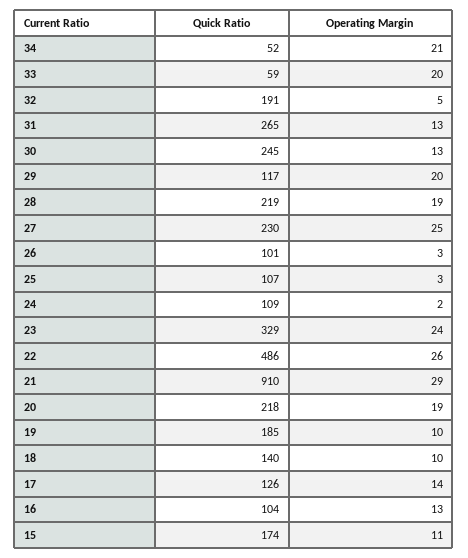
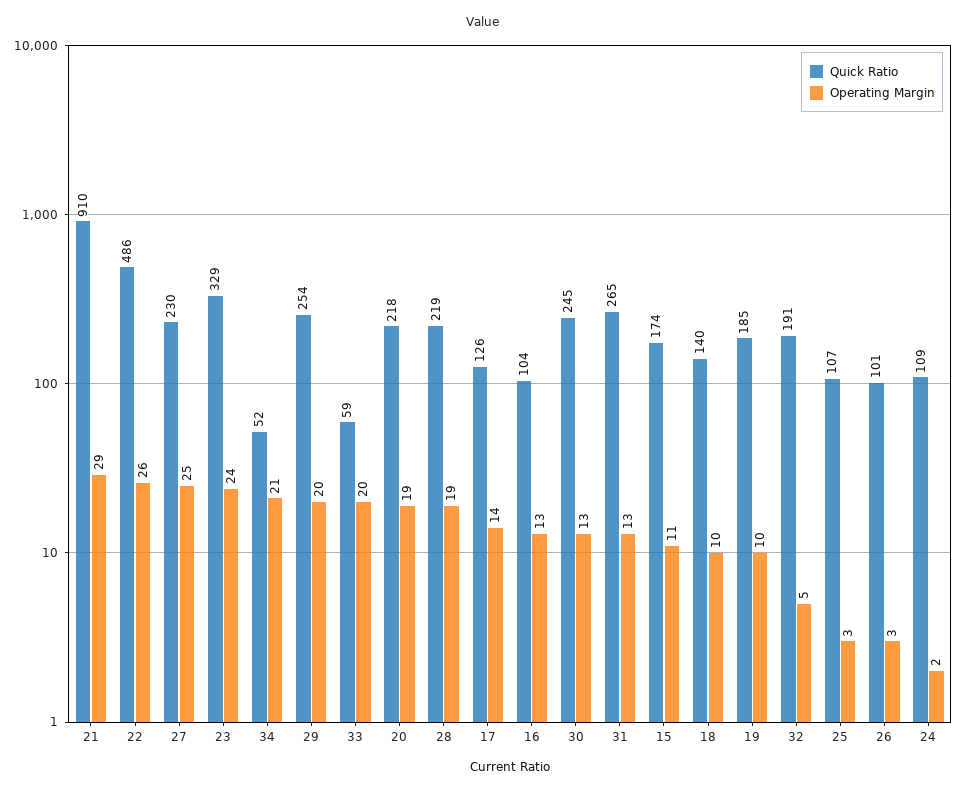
  {
    "Quick Ratio": {
      "34": 52,
      "33": 59,
      "32": 191,
      "31": 265,
      "30": 245,
-     "29": 117,
+     "29": 254,
      "28": 219,
      "27": 230,
      "26": 101,
      "25": 107,
      "24": 109,
      "23": 329,
      "22": 486,
      "21": 910,
      "20": 218,
      "19": 185,
      "18": 140,
      "17": 126,
      "16": 104,
      "15": 174
    },
    "Operating Margin": {
      "34": 21,
      "33": 20,
      "32": 5,
      "31": 13,
      "30": 13,
      "29": 20,
      "28": 19,
      "27": 25,
      "26": 3,
      "25": 3,
      "24": 2,
      "23": 24,
      "22": 26,
      "21": 29,
      "20": 19,
      "19": 10,
      "18": 10,
      "17": 14,
      "16": 13,
      "15": 11
    }
  }

